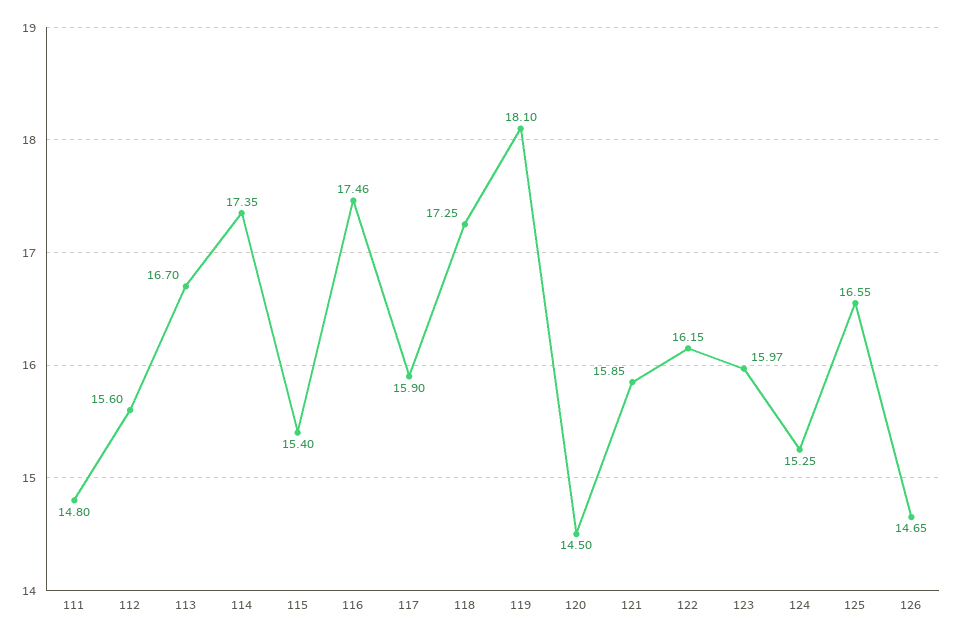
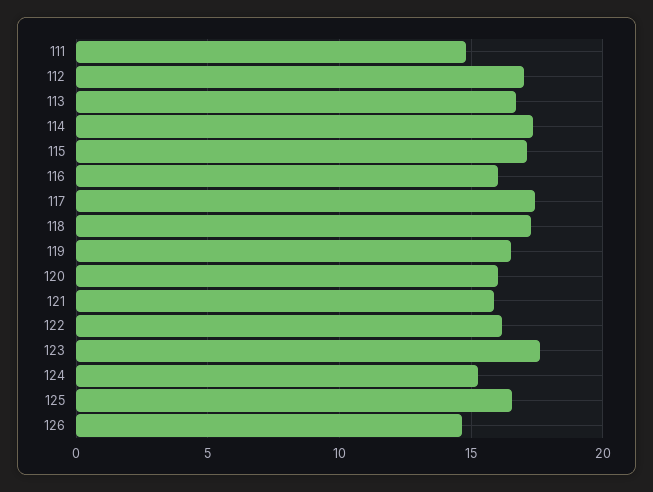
  {
    "111": 14.8,
-   "112": 15.6,
+   "112": 17,
    "113": 16.7,
    "114": 17.35,
-   "115": 15.4,
+   "115": 17,
-   "116": 17.46,
+   "116": 16,
-   "117": 15.9,
+   "117": 17.5,
    "118": 17.25,
-   "119": 18.1,
+   "119": 16.5,
-   "120": 14.5,
+   "120": 16,
    "121": 15.85,
    "122": 16.15,
-   "123": 15.97,
+   "123": 17.5,
    "124": 15.25,
    "125": 16.55,
    "126": 14.65
  }

